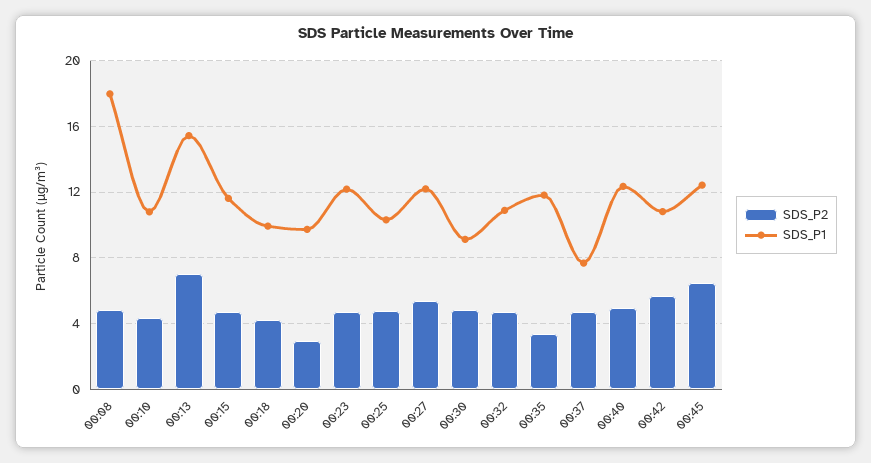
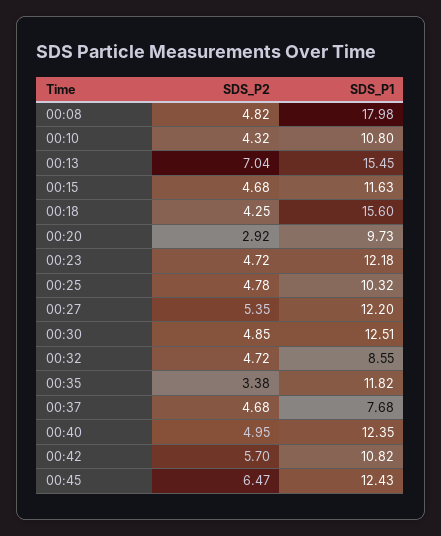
  {
    "SDS_P2": {
      "00:08": 4.82,
      "00:10": 4.32,
      "00:13": 7.04,
      "00:15": 4.68,
      "00:18": 4.25,
      "00:20": 2.92,
      "00:23": 4.72,
      "00:25": 4.78,
      "00:27": 5.35,
      "00:30": 4.85,
      "00:32": 4.72,
      "00:35": 3.38,
      "00:37": 4.68,
      "00:40": 4.95,
      "00:42": 5.7,
      "00:45": 6.47
    },
    "SDS_P1": {
      "00:08": 17.98,
      "00:10": 10.8,
      "00:13": 15.45,
      "00:15": 11.63,
-     "00:18": 10,
+     "00:18": 15.6,
      "00:20": 9.73,
      "00:23": 12.18,
      "00:25": 10.32,
      "00:27": 12.2,
-     "00:30": 9,
+     "00:30": 12.51,
-     "00:32": 11,
+     "00:32": 8.55,
      "00:35": 11.82,
      "00:37": 7.68,
      "00:40": 12.35,
      "00:42": 10.82,
      "00:45": 12.43
    }
  }

